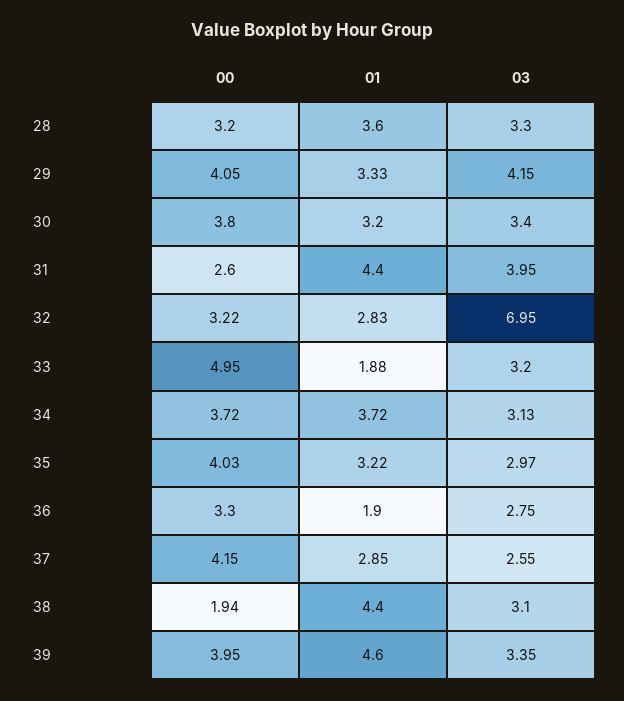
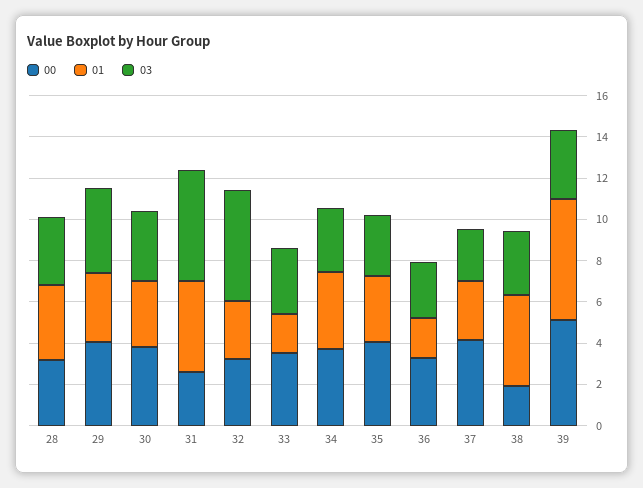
  {
    "00": {
      "28": 3.2,
      "29": 4.05,
      "30": 3.8,
      "31": 2.6,
      "32": 3.22,
-     "33": 4.95,
+     "33": 3.5,
      "34": 3.72,
      "35": 4.03,
      "36": 3.3,
      "37": 4.15,
      "38": 1.94,
-     "39": 3.95
+     "39": 5
    },
    "01": {
      "28": 3.6,
      "29": 3.33,
      "30": 3.2,
      "31": 4.4,
      "32": 2.83,
      "33": 1.88,
      "34": 3.72,
      "35": 3.22,
      "36": 1.9,
      "37": 2.85,
      "38": 4.4,
-     "39": 4.6
+     "39": 6
    },
    "03": {
      "28": 3.3,
      "29": 4.15,
      "30": 3.4,
-     "31": 3.95,
+     "31": 5.5,
-     "32": 6.95,
+     "32": 5.5,
      "33": 3.2,
      "34": 3.13,
      "35": 2.97,
      "36": 2.75,
      "37": 2.55,
      "38": 3.1,
      "39": 3.35
    }
  }

